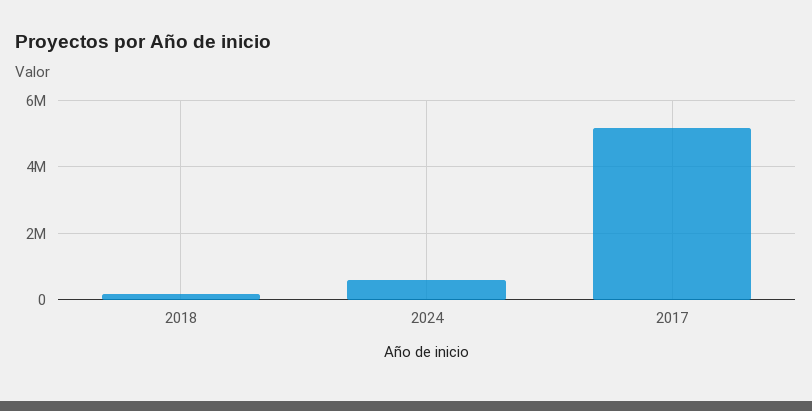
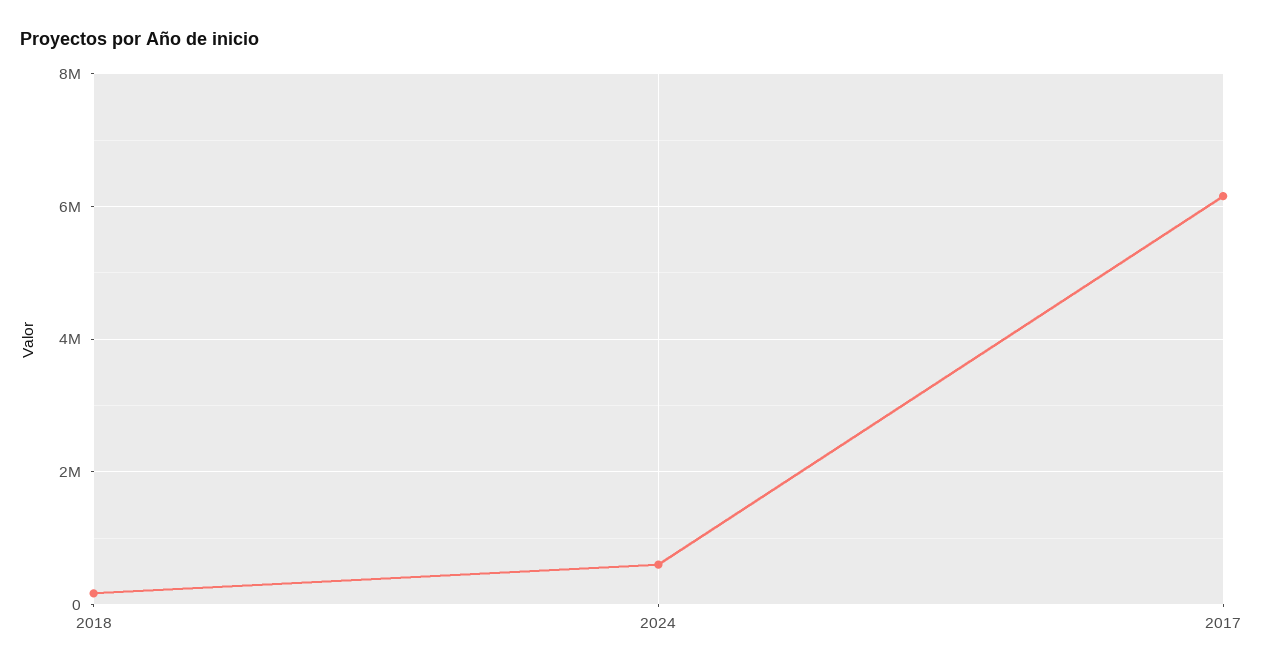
  {
    "2018": 200000,
    "2024": 600000,
-   "2017": 5200000
+   "2017": 6200000
  }

